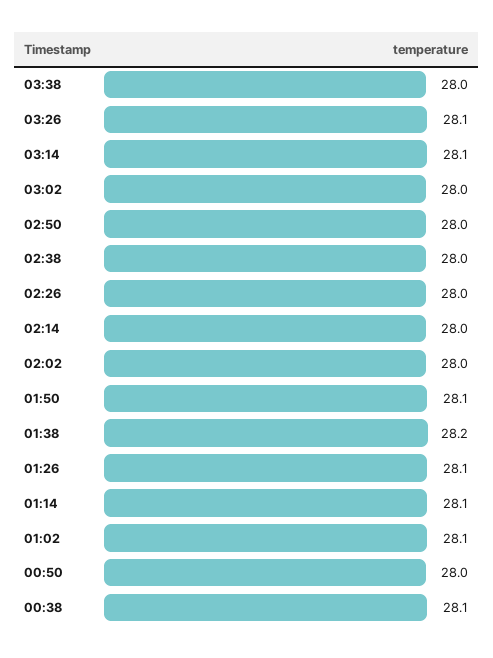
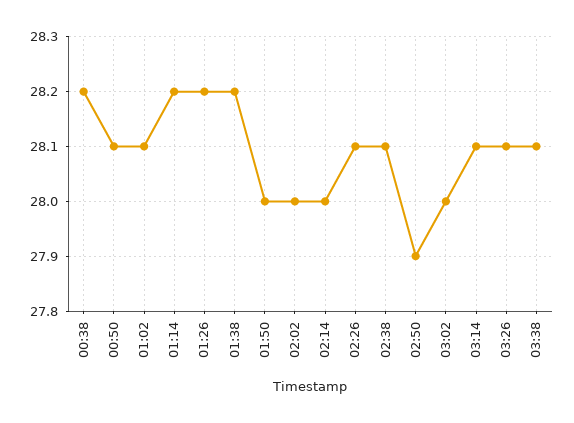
  {
-   "03:38": 28,
+   "03:38": 28.1,
    "03:26": 28.1,
    "03:14": 28.1,
    "03:02": 28,
-   "02:50": 28,
+   "02:50": 27.9,
-   "02:38": 28,
+   "02:38": 28.1,
-   "02:26": 28,
+   "02:26": 28.1,
    "02:14": 28,
    "02:02": 28,
-   "01:50": 28.1,
+   "01:50": 28,
    "01:38": 28.2,
-   "01:26": 28.1,
+   "01:26": 28.2,
-   "01:14": 28.1,
+   "01:14": 28.2,
    "01:02": 28.1,
-   "00:50": 28,
+   "00:50": 28.1,
-   "00:38": 28.1
+   "00:38": 28.2
  }

